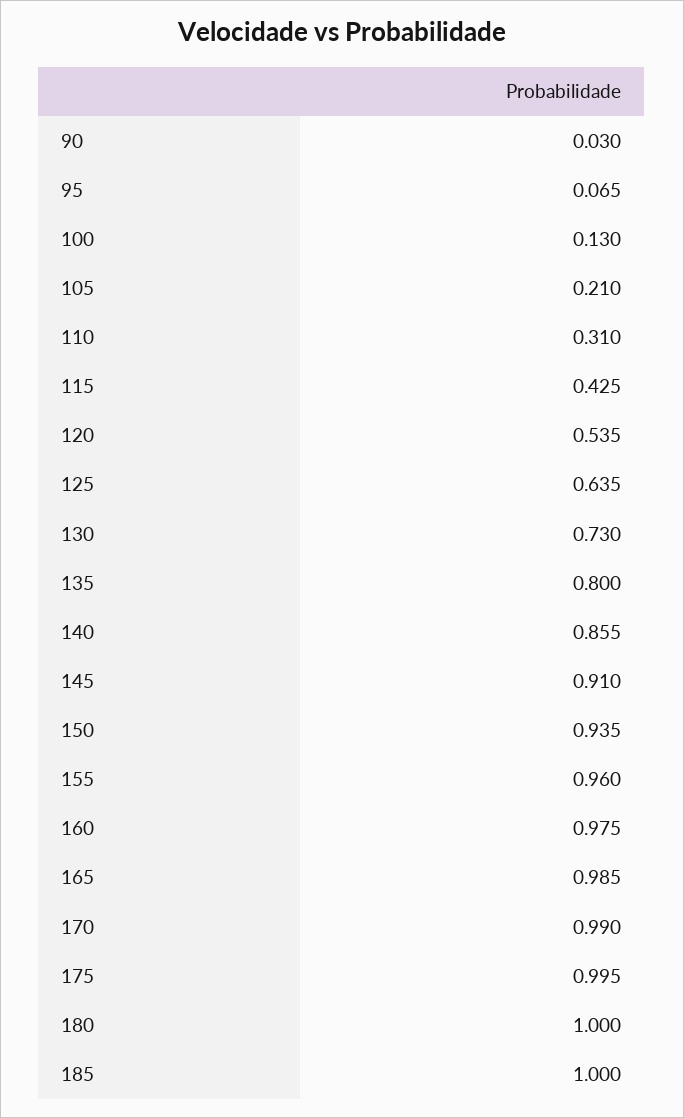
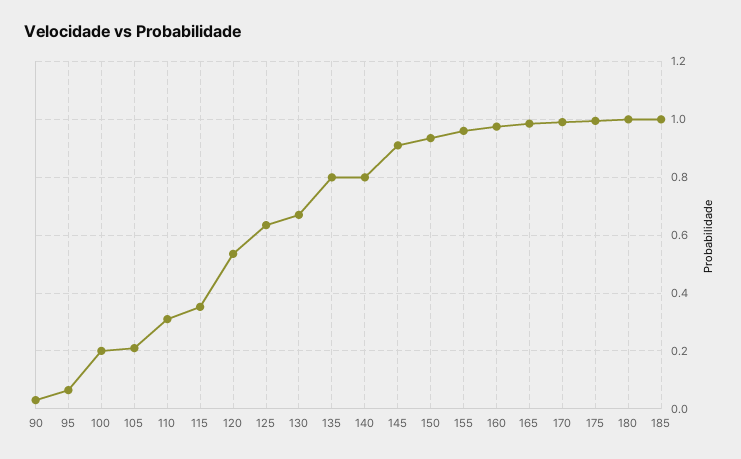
  {
    "90": 0.03,
    "95": 0.065,
-   "100": 0.13,
+   "100": 0.2,
    "105": 0.21,
    "110": 0.31,
-   "115": 0.425,
+   "115": 0.35,
    "120": 0.535,
    "125": 0.635,
-   "130": 0.73,
+   "130": 0.675,
    "135": 0.8,
-   "140": 0.855,
+   "140": 0.8,
    "145": 0.91,
    "150": 0.935,
    "155": 0.96,
    "160": 0.975,
    "165": 0.985,
    "170": 0.99,
    "175": 0.995,
    "180": 1,
    "185": 1
  }

